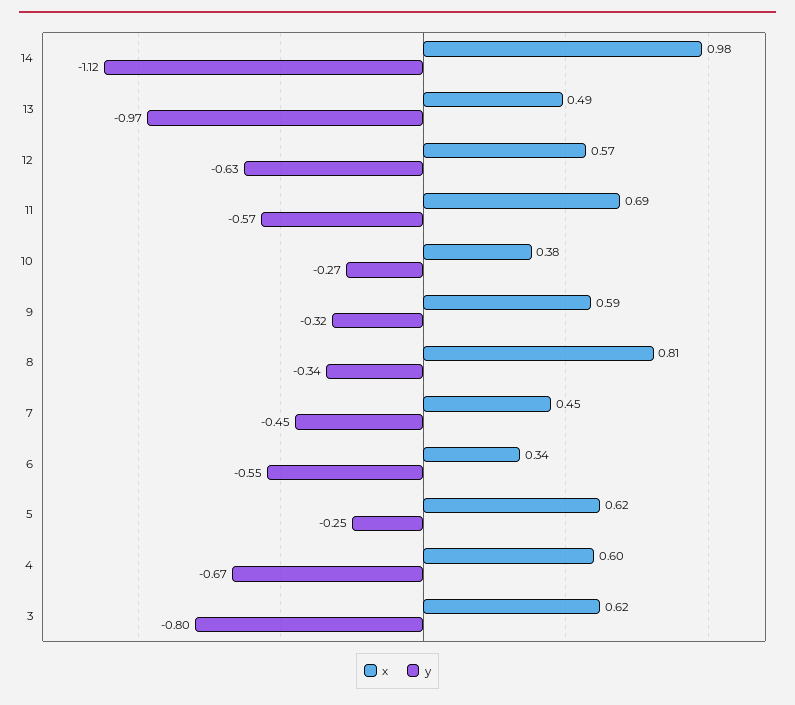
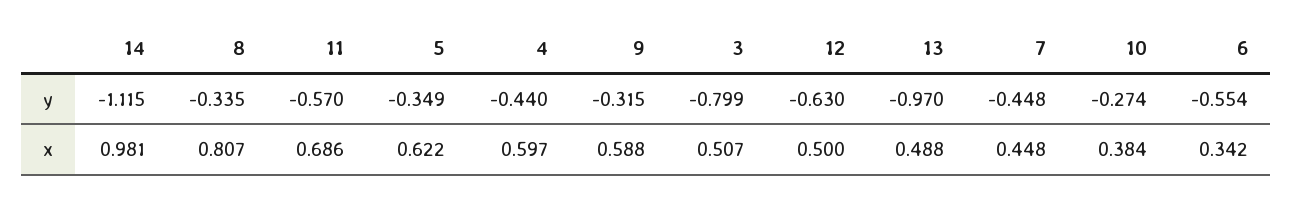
  {
    "x": {
      "14": 0.981,
      "13": 0.488,
-     "12": 0.57,
+     "12": 0.5,
      "11": 0.686,
      "10": 0.384,
      "9": 0.588,
      "8": 0.807,
      "7": 0.448,
      "6": 0.342,
      "5": 0.622,
      "4": 0.597,
-     "3": 0.62
+     "3": 0.507
    },
    "y": {
      "14": -1.115,
      "13": -0.97,
      "12": -0.63,
      "11": -0.57,
      "10": -0.274,
      "9": -0.315,
      "8": -0.335,
      "7": -0.448,
      "6": -0.554,
-     "5": -0.25,
+     "5": -0.349,
-     "4": -0.67,
+     "4": -0.44,
      "3": -0.799
    }
  }

